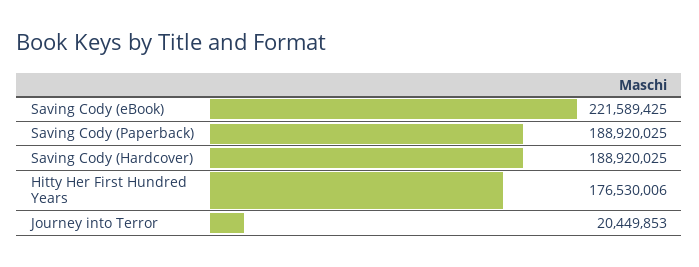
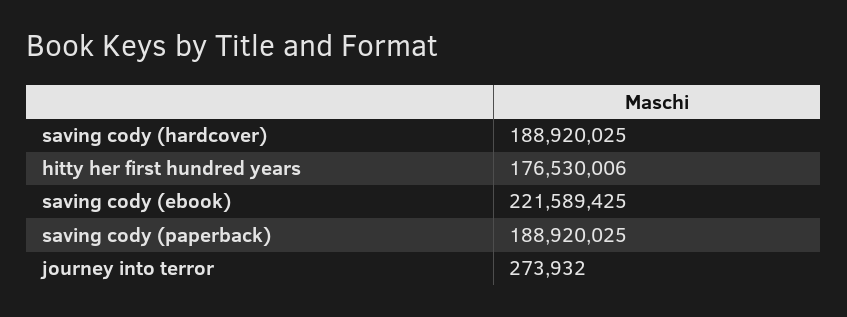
  {
    "Saving Cody (eBook)": 221589425,
    "Saving Cody (Paperback)": 188920025,
    "Saving Cody (Hardcover)": 188920025,
    "Hitty Her First Hundred Years": 176530006,
-   "Journey into Terror": 20449853
+   "Journey into Terror": 273932
  }

